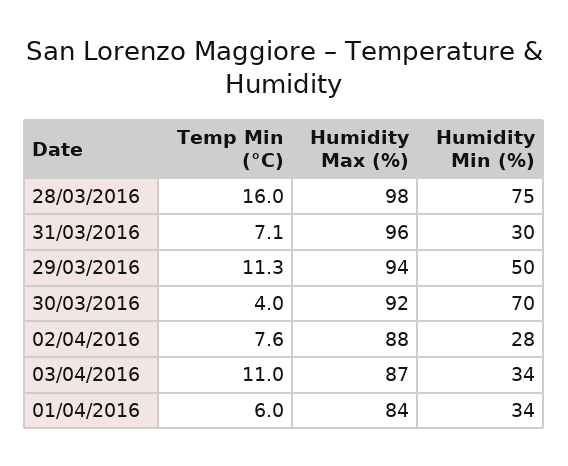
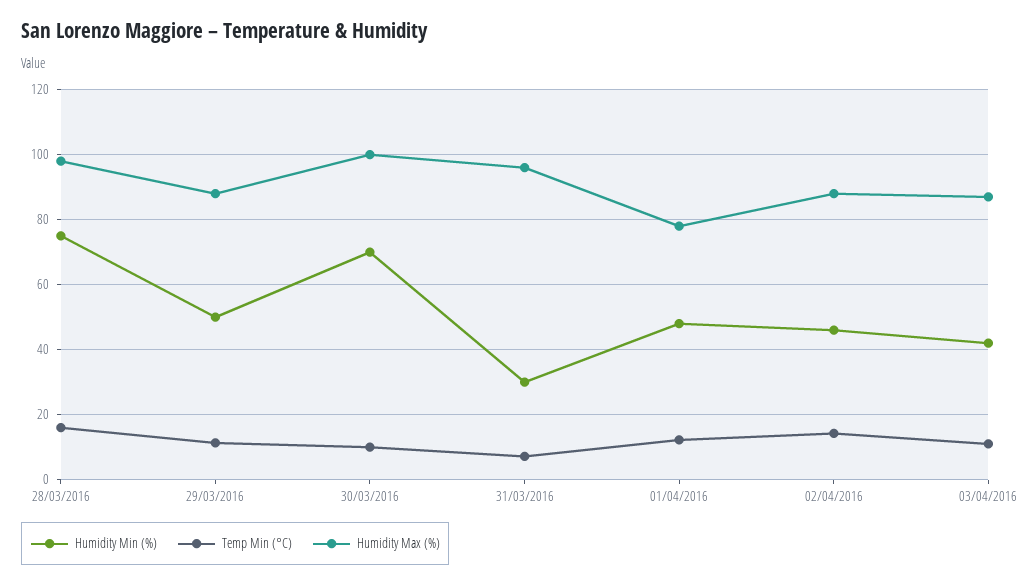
  {
    "Temp Min (°C)": {
      "28/03/2016": 16,
      "31/03/2016": 7.1,
      "29/03/2016": 11.3,
-     "30/03/2016": 4,
+     "30/03/2016": 10,
-     "02/04/2016": 7.6,
+     "02/04/2016": 14,
      "03/04/2016": 11,
-     "01/04/2016": 6
+     "01/04/2016": 12
    },
    "Humidity Max (%)": {
      "28/03/2016": 98,
      "31/03/2016": 96,
-     "29/03/2016": 94,
+     "29/03/2016": 88,
-     "30/03/2016": 92,
+     "30/03/2016": 100,
      "02/04/2016": 88,
      "03/04/2016": 87,
-     "01/04/2016": 84
+     "01/04/2016": 78
    },
    "Humidity Min (%)": {
      "28/03/2016": 75,
      "31/03/2016": 30,
      "29/03/2016": 50,
      "30/03/2016": 70,
-     "02/04/2016": 28,
+     "02/04/2016": 46,
-     "03/04/2016": 34,
+     "03/04/2016": 42,
-     "01/04/2016": 34
+     "01/04/2016": 48
    }
  }

